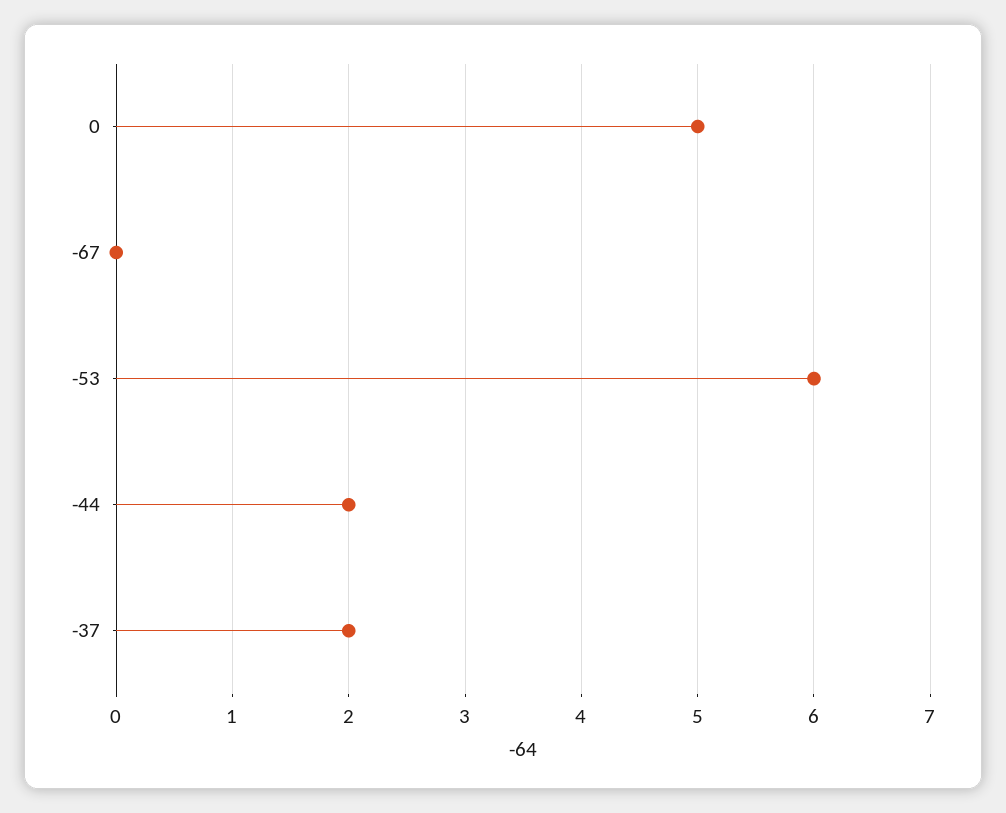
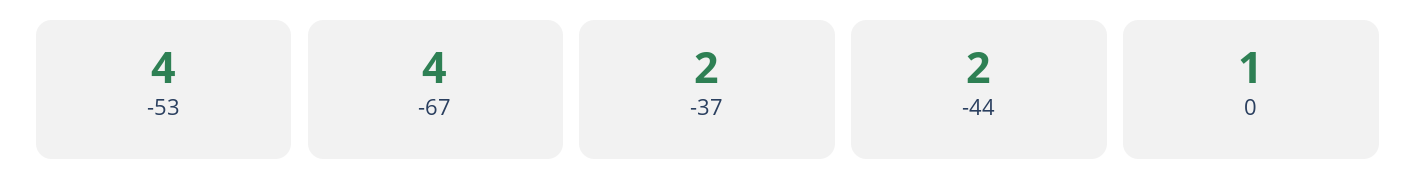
  {
-   "0": 5,
+   "0": 1,
-   "-67": 0,
+   "-67": 4,
-   "-53": 6,
+   "-53": 4,
    "-44": 2,
    "-37": 2
  }

